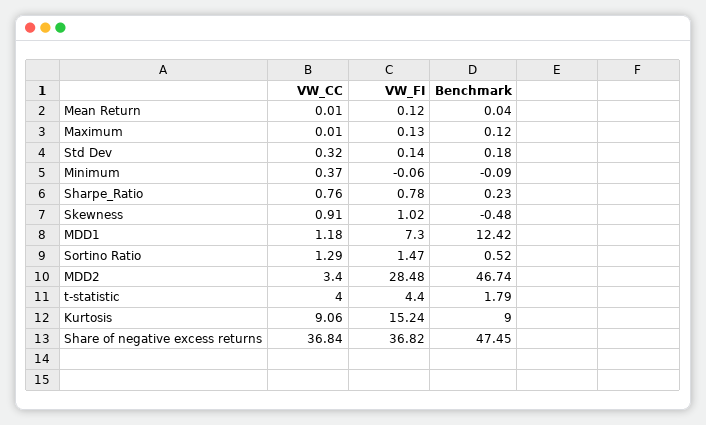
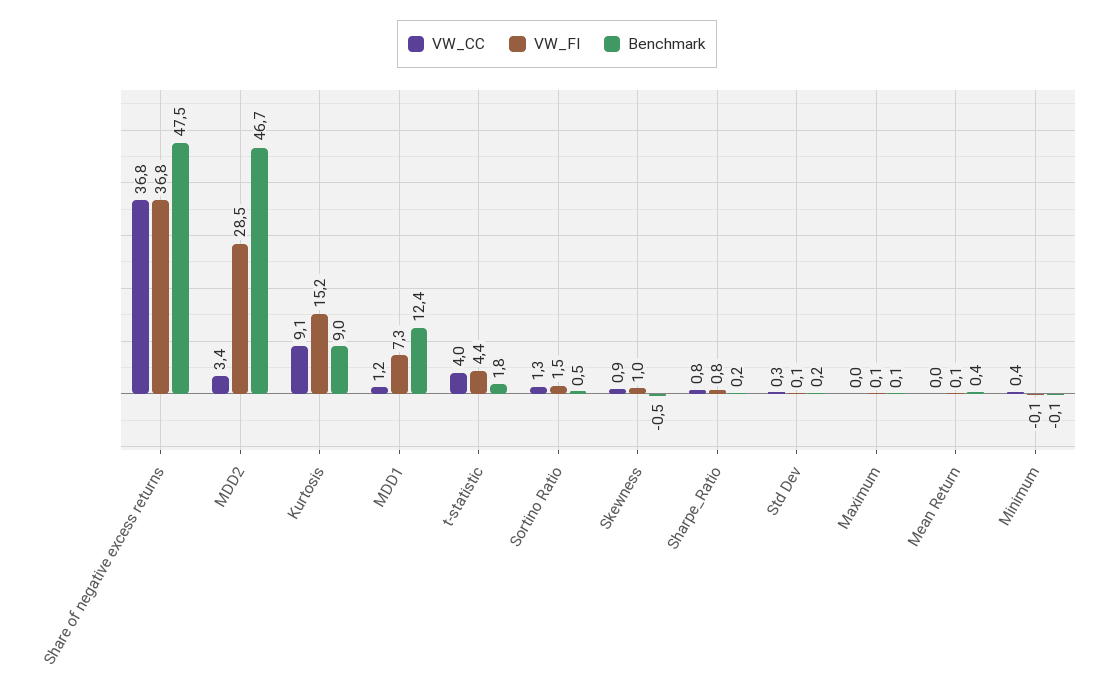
  {
    "VW_CC": {
      "Mean Return": 0.01,
      "Maximum": 0.01,
      "Std Dev": 0.32,
      "Minimum": 0.37,
      "Sharpe_Ratio": 0.76,
      "Skewness": 0.91,
      "MDD1": 1.18,
      "Sortino Ratio": 1.29,
      "MDD2": 3.4,
      "t-statistic": 4,
      "Kurtosis": 9.06,
      "Share of negative excess returns": 36.84
    },
    "VW_FI": {
      "Mean Return": 0.12,
      "Maximum": 0.13,
      "Std Dev": 0.14,
      "Minimum": -0.06,
      "Sharpe_Ratio": 0.78,
      "Skewness": 1.02,
      "MDD1": 7.3,
      "Sortino Ratio": 1.47,
      "MDD2": 28.48,
      "t-statistic": 4.4,
      "Kurtosis": 15.24,
      "Share of negative excess returns": 36.82
    },
    "Benchmark": {
-     "Mean Return": 0.04,
+     "Mean Return": 0.4,
      "Maximum": 0.12,
      "Std Dev": 0.18,
      "Minimum": -0.09,
      "Sharpe_Ratio": 0.23,
      "Skewness": -0.48,
      "MDD1": 12.42,
      "Sortino Ratio": 0.52,
      "MDD2": 46.74,
      "t-statistic": 1.79,
      "Kurtosis": 9,
      "Share of negative excess returns": 47.45
    }
  }

